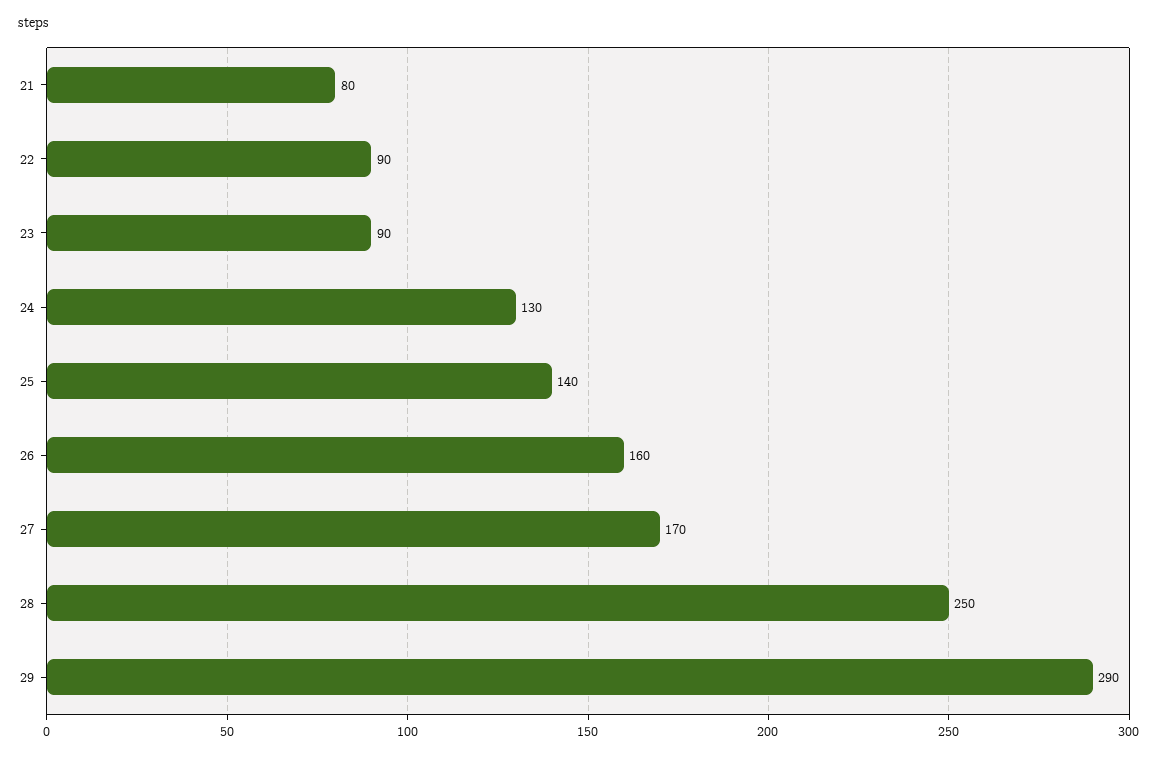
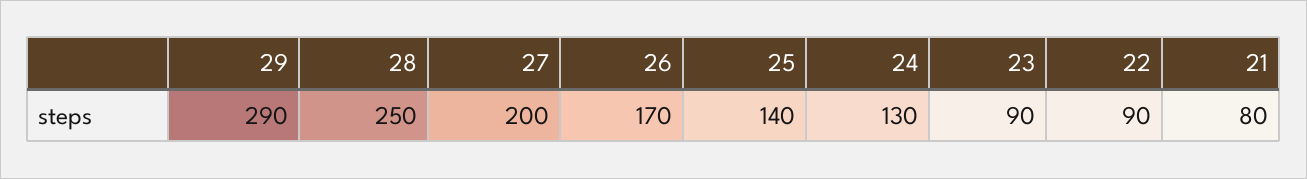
  {
    "21": 80,
    "22": 90,
    "23": 90,
    "24": 130,
    "25": 140,
-   "26": 160,
+   "26": 170,
-   "27": 170,
+   "27": 200,
    "28": 250,
    "29": 290
  }

